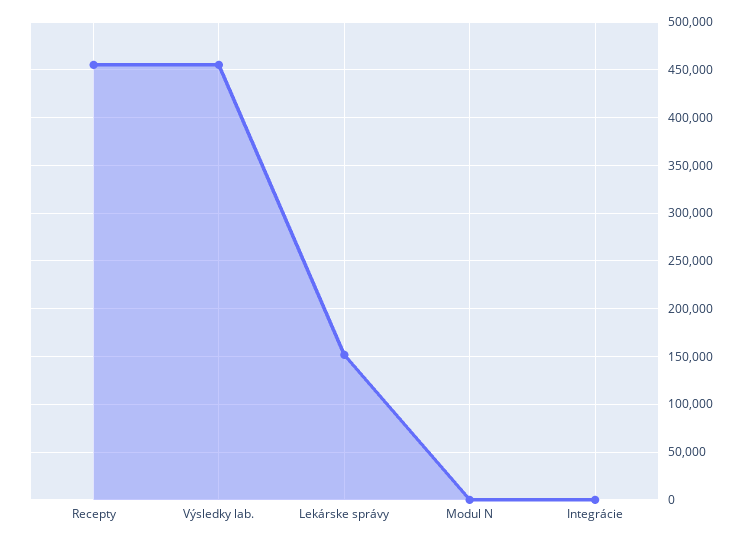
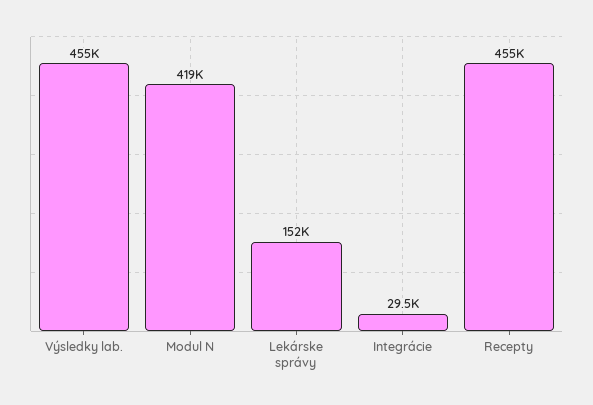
  {
    "Recepty": 455000,
    "Výsledky lab.": 455000,
    "Lekárske správy": 152000,
-   "Modul N": 0,
+   "Modul N": 419000,
-   "Integrácie": 0
+   "Integrácie": 29500
  }

